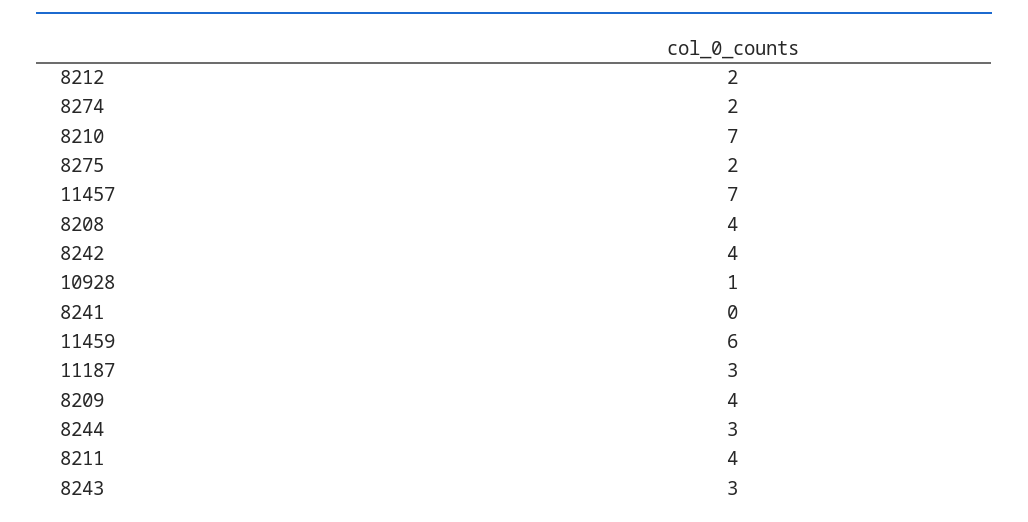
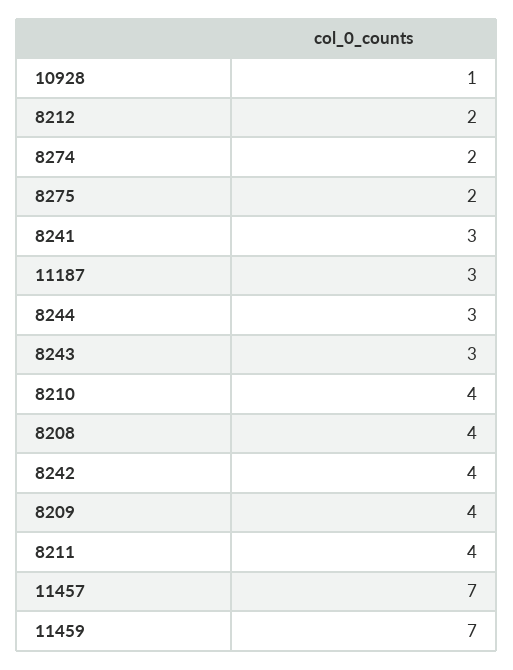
  {
    "8212": 2,
    "8274": 2,
-   "8210": 7,
+   "8210": 4,
    "8275": 2,
    "11457": 7,
    "8208": 4,
    "8242": 4,
    "10928": 1,
-   "8241": 0,
+   "8241": 3,
-   "11459": 6,
+   "11459": 7,
    "11187": 3,
    "8209": 4,
    "8244": 3,
    "8211": 4,
    "8243": 3
  }

